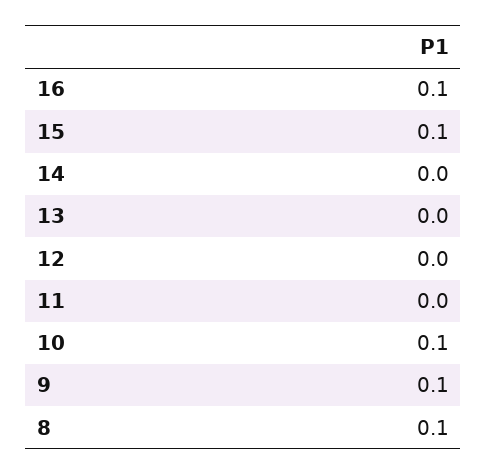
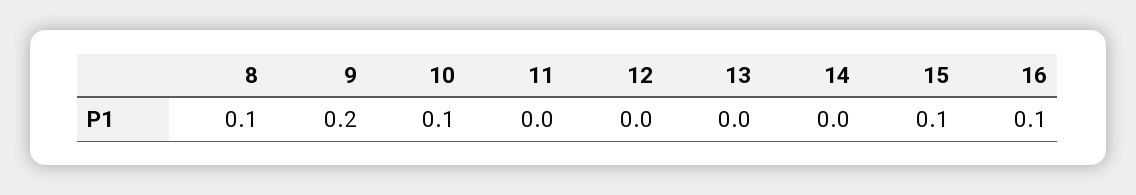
  {
    "16": 0.1,
    "15": 0.1,
    "14": 0,
    "13": 0,
    "12": 0,
    "11": 0,
    "10": 0.1,
-   "9": 0.1,
+   "9": 0.2,
    "8": 0.1
  }

